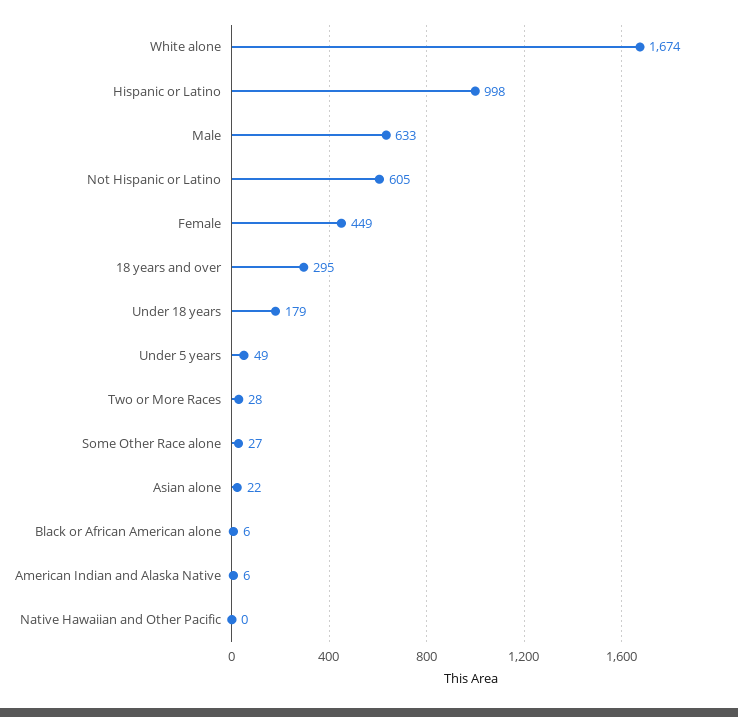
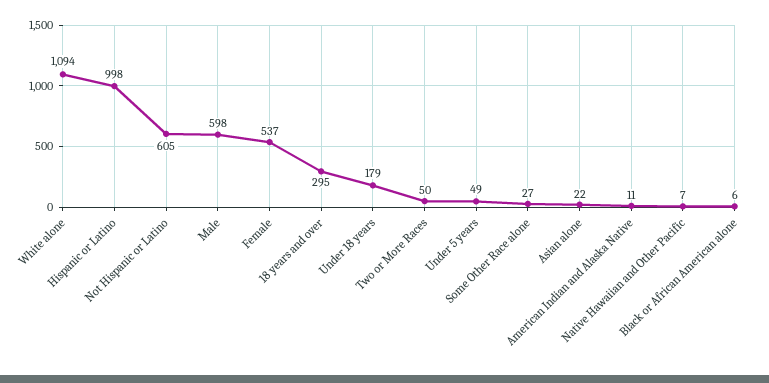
  {
-   "White alone": 1674,
+   "White alone": 1094,
    "Hispanic or Latino": 998,
-   "Male": 633,
+   "Male": 598,
    "Not Hispanic or Latino": 605,
-   "Female": 449,
+   "Female": 537,
    "18 years and over": 295,
    "Under 18 years": 179,
    "Under 5 years": 49,
-   "Two or More Races": 28,
+   "Two or More Races": 50,
    "Some Other Race alone": 27,
    "Asian alone": 22,
    "Black or African American alone": 6,
-   "American Indian and Alaska Native": 6,
+   "American Indian and Alaska Native": 11,
-   "Native Hawaiian and Other Pacific": 0
+   "Native Hawaiian and Other Pacific": 7
  }

